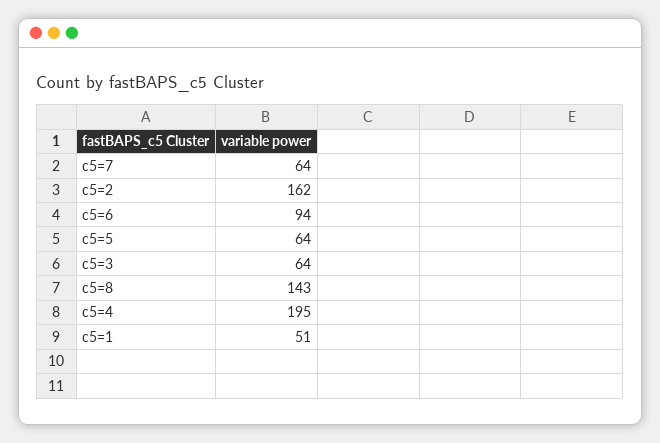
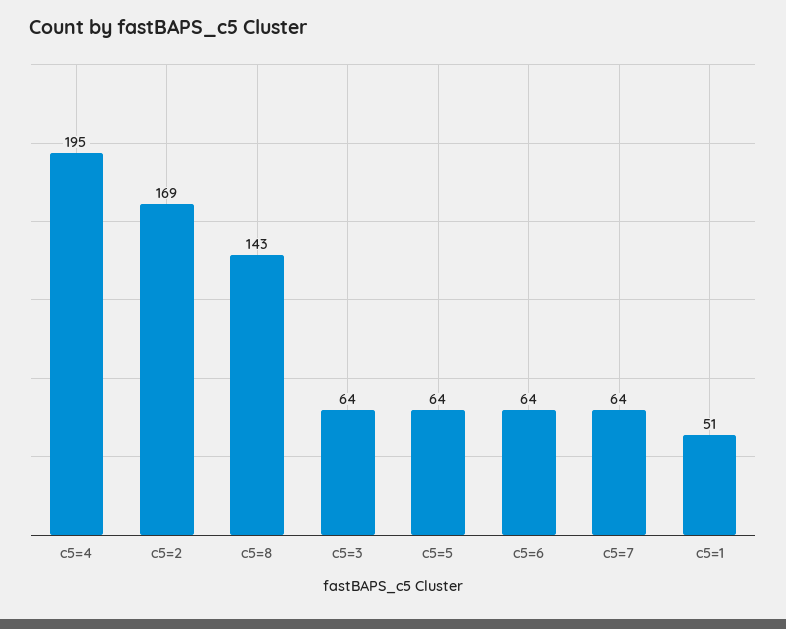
  {
    "c5=7": 64,
-   "c5=2": 162,
+   "c5=2": 169,
-   "c5=6": 94,
+   "c5=6": 64,
    "c5=5": 64,
    "c5=3": 64,
    "c5=8": 143,
    "c5=4": 195,
    "c5=1": 51
  }

